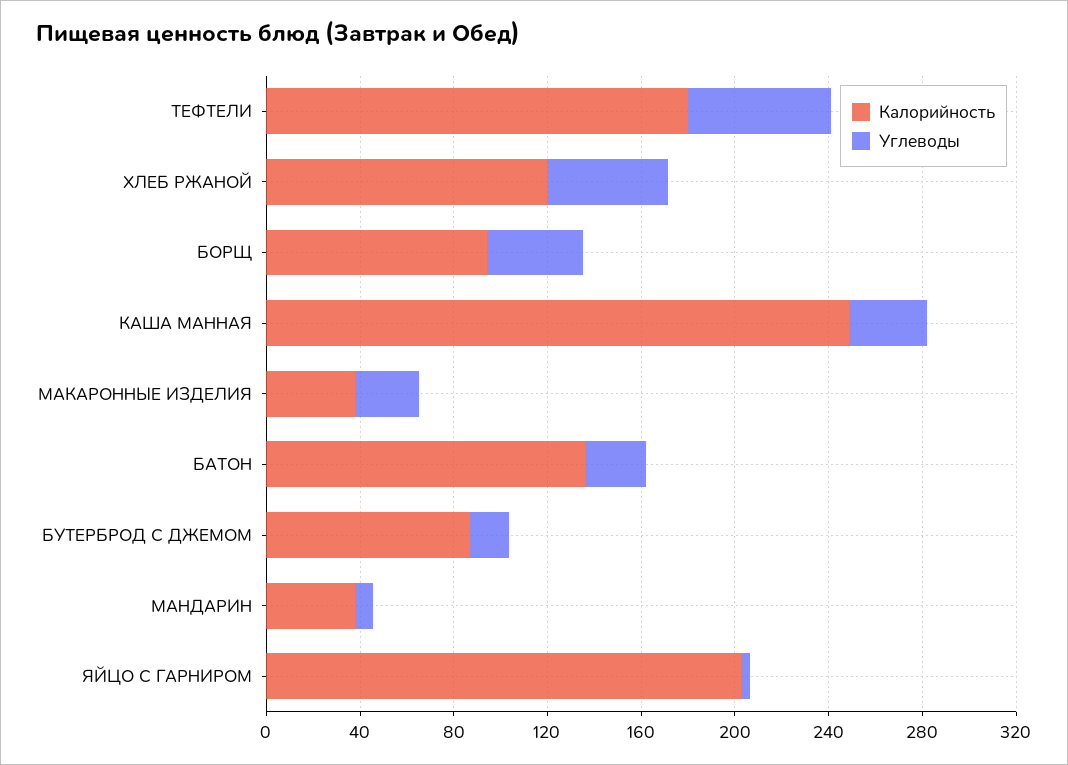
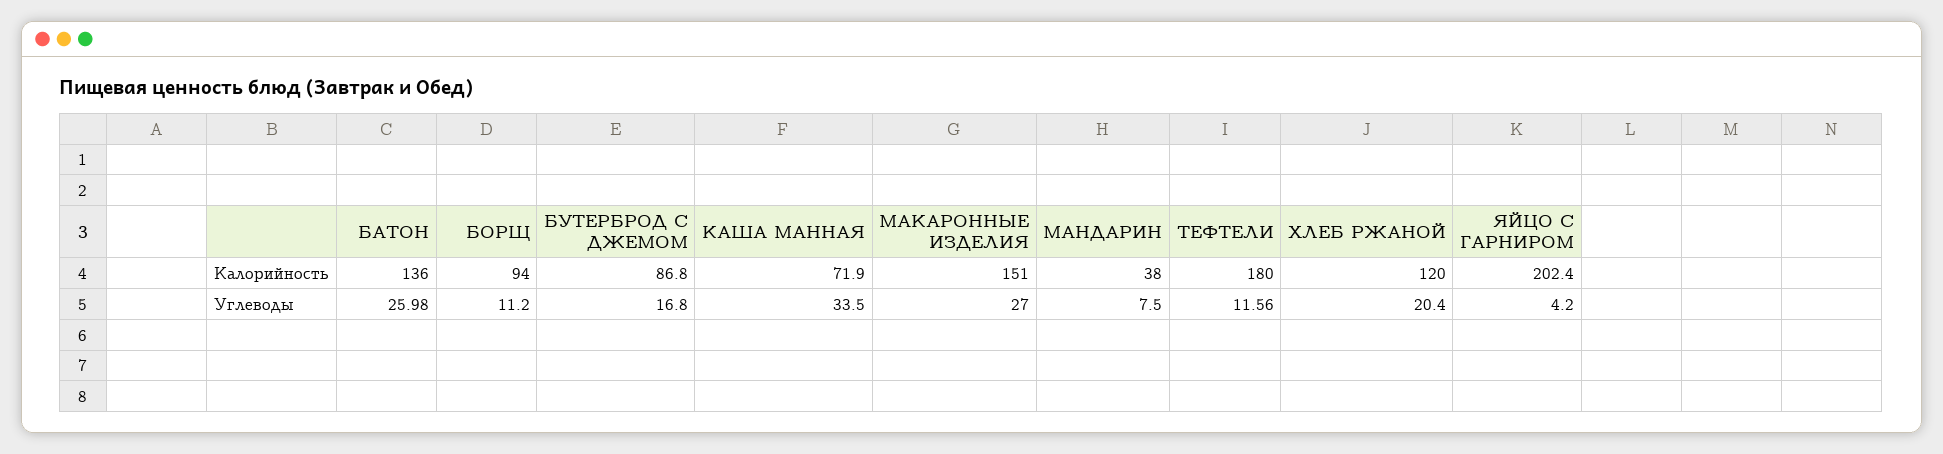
  {
    "Калорийность": {
      "ТЕФТЕЛИ": 180,
      "ХЛЕБ РЖАНОЙ": 120,
      "БОРЩ": 94,
-     "КАША МАННАЯ": 250,
+     "КАША МАННАЯ": 71.9,
-     "МАКАРОННЫЕ ИЗДЕЛИЯ": 40,
+     "МАКАРОННЫЕ ИЗДЕЛИЯ": 151,
      "БАТОН": 136,
      "БУТЕРБРОД С ДЖЕМОМ": 86.8,
      "МАНДАРИН": 38,
      "ЯЙЦО С ГАРНИРОМ": 202.4
    },
    "Углеводы": {
-     "ТЕФТЕЛИ": 60,
+     "ТЕФТЕЛИ": 11.56,
-     "ХЛЕБ РЖАНОЙ": 50,
+     "ХЛЕБ РЖАНОЙ": 20.4,
-     "БОРЩ": 40,
+     "БОРЩ": 11.2,
      "КАША МАННАЯ": 33.5,
      "МАКАРОННЫЕ ИЗДЕЛИЯ": 27,
      "БАТОН": 25.98,
      "БУТЕРБРОД С ДЖЕМОМ": 16.8,
      "МАНДАРИН": 7.5,
      "ЯЙЦО С ГАРНИРОМ": 4.2
    }
  }

